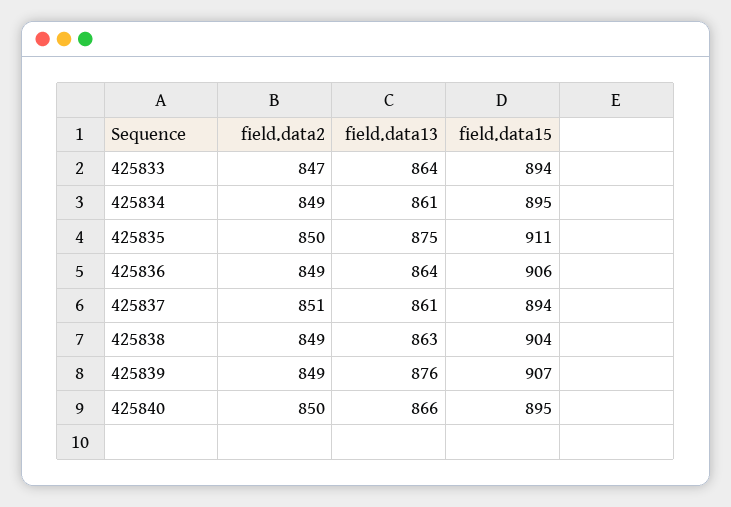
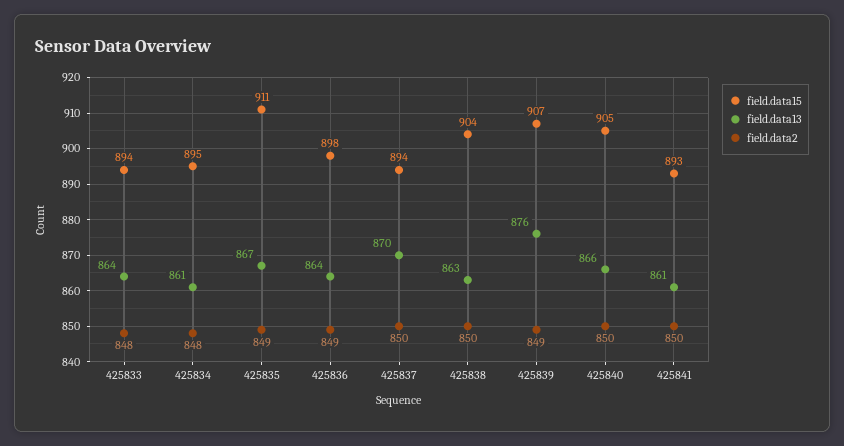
  {
    "field.data2": {
-     "425833": 847,
+     "425833": 848,
-     "425834": 849,
+     "425834": 848,
-     "425835": 850,
+     "425835": 849,
      "425836": 849,
-     "425837": 851,
+     "425837": 850,
-     "425838": 849,
+     "425838": 850,
      "425839": 849,
-     "425840": 850
+     "425840": 850,
+     "425841": 850
    },
    "field.data13": {
      "425833": 864,
      "425834": 861,
-     "425835": 875,
+     "425835": 867,
      "425836": 864,
-     "425837": 861,
+     "425837": 870,
      "425838": 863,
      "425839": 876,
-     "425840": 866
+     "425840": 866,
+     "425841": 861
    },
    "field.data15": {
      "425833": 894,
      "425834": 895,
      "425835": 911,
-     "425836": 906,
+     "425836": 898,
      "425837": 894,
      "425838": 904,
      "425839": 907,
-     "425840": 895
+     "425840": 905,
+     "425841": 893
    }
  }

